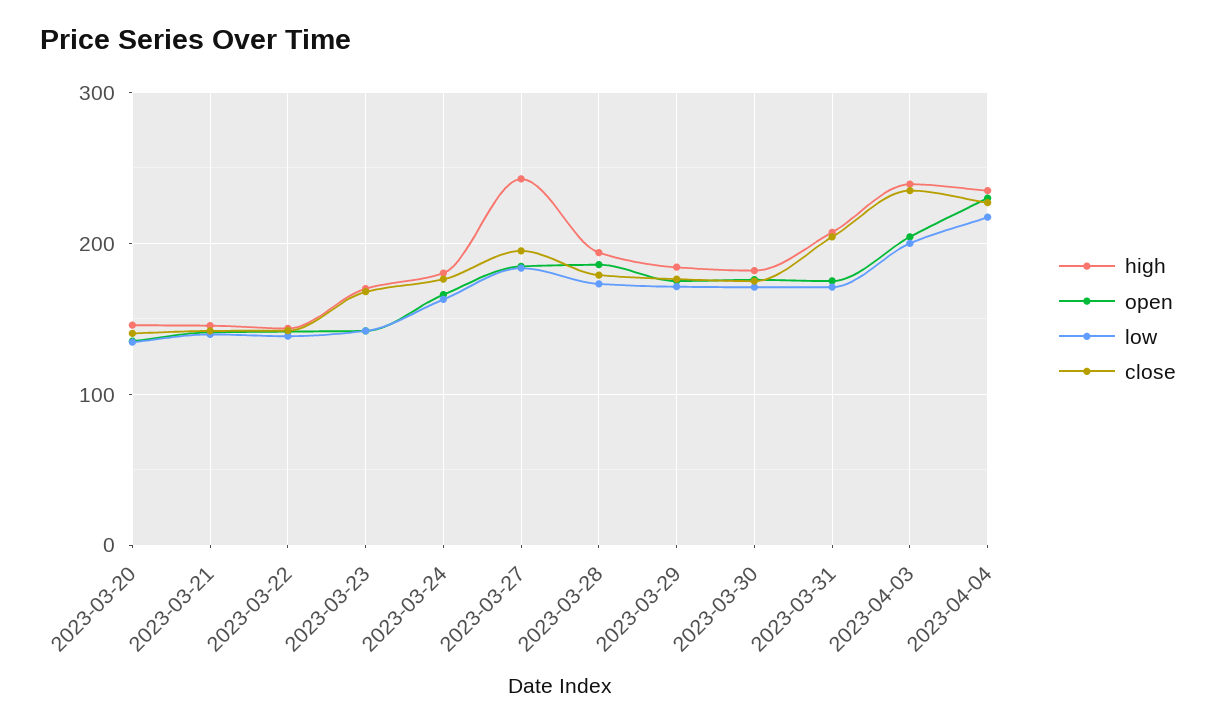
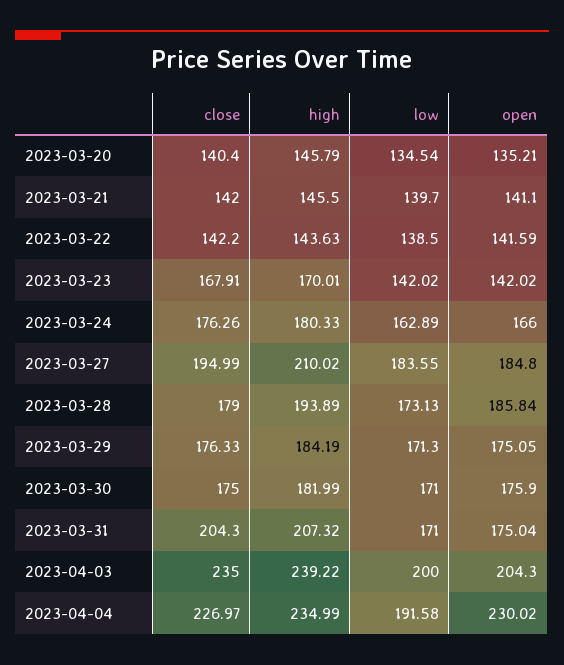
  {
    "high": {
      "2023-03-20": 145.79,
      "2023-03-21": 145.5,
      "2023-03-22": 143.63,
      "2023-03-23": 170.01,
      "2023-03-24": 180.33,
-     "2023-03-27": 240,
+     "2023-03-27": 210.02,
      "2023-03-28": 193.89,
      "2023-03-29": 184.19,
      "2023-03-30": 181.99,
      "2023-03-31": 207.32,
      "2023-04-03": 239.22,
      "2023-04-04": 234.99
    },
    "open": {
      "2023-03-20": 135.21,
      "2023-03-21": 141.1,
      "2023-03-22": 141.59,
      "2023-03-23": 142.02,
      "2023-03-24": 166,
      "2023-03-27": 184.8,
      "2023-03-28": 185.84,
      "2023-03-29": 175.05,
      "2023-03-30": 175.9,
      "2023-03-31": 175.04,
      "2023-04-03": 204.3,
      "2023-04-04": 230.02
    },
    "low": {
      "2023-03-20": 134.54,
      "2023-03-21": 139.7,
      "2023-03-22": 138.5,
      "2023-03-23": 142.02,
      "2023-03-24": 162.89,
      "2023-03-27": 183.55,
      "2023-03-28": 173.13,
      "2023-03-29": 171.3,
      "2023-03-30": 171,
      "2023-03-31": 171,
      "2023-04-03": 200,
-     "2023-04-04": 220
+     "2023-04-04": 191.58
    },
    "close": {
      "2023-03-20": 140.4,
      "2023-03-21": 142,
      "2023-03-22": 142.2,
      "2023-03-23": 167.91,
      "2023-03-24": 176.26,
      "2023-03-27": 194.99,
      "2023-03-28": 179,
      "2023-03-29": 176.33,
      "2023-03-30": 175,
      "2023-03-31": 204.3,
      "2023-04-03": 235,
      "2023-04-04": 226.97
    }
  }

